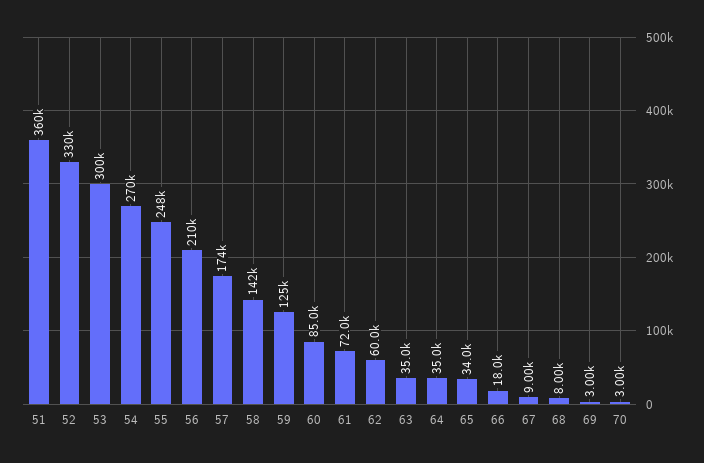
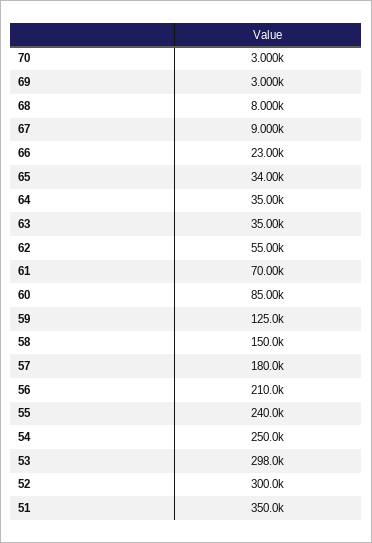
  {
-   "51": 360000,
+   "51": 350000,
-   "52": 330000,
+   "52": 300000,
-   "53": 300000,
+   "53": 298000,
-   "54": 270000,
+   "54": 250000,
-   "55": 248000,
+   "55": 240000,
    "56": 210000,
-   "57": 174000,
+   "57": 180000,
-   "58": 142000,
+   "58": 150000,
    "59": 125000,
    "60": 85000,
-   "61": 72000,
+   "61": 70000,
-   "62": 60000,
+   "62": 55000,
    "63": 35000,
    "64": 35000,
    "65": 34000,
-   "66": 18000,
+   "66": 23000,
    "67": 9000,
    "68": 8000,
    "69": 3000,
    "70": 3000
  }

